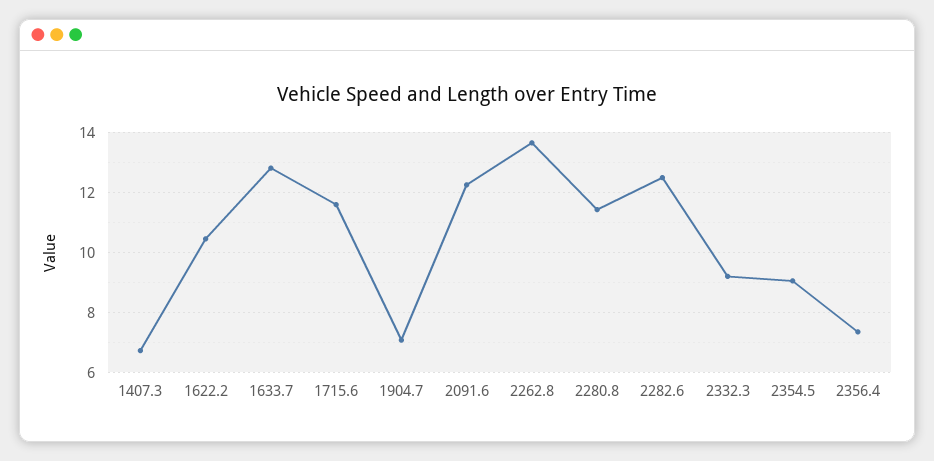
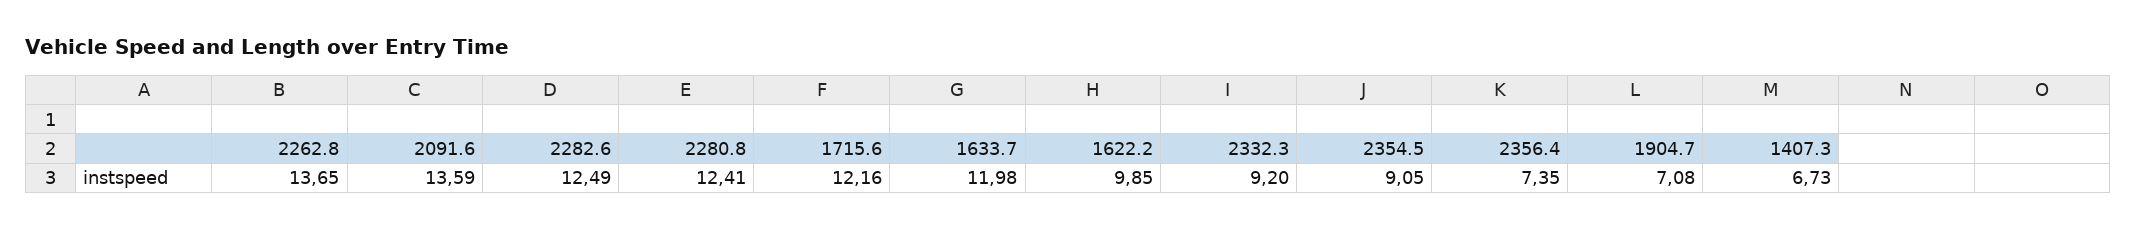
  {
    "1407.3": 6.73,
-   "1622.2": 10.4,
+   "1622.2": 9.85,
-   "1633.7": 12.8,
+   "1633.7": 11.98,
-   "1715.6": 11.6,
+   "1715.6": 12.16,
    "1904.7": 7.08,
-   "2091.6": 12.2,
+   "2091.6": 13.59,
    "2262.8": 13.65,
-   "2280.8": 11.4,
+   "2280.8": 12.41,
    "2282.6": 12.49,
    "2332.3": 9.2,
    "2354.5": 9.05,
    "2356.4": 7.35
  }

